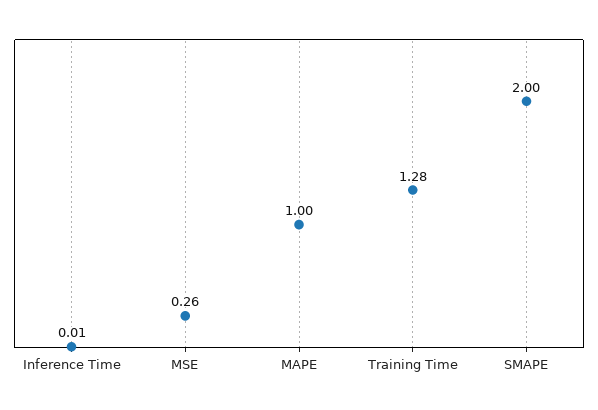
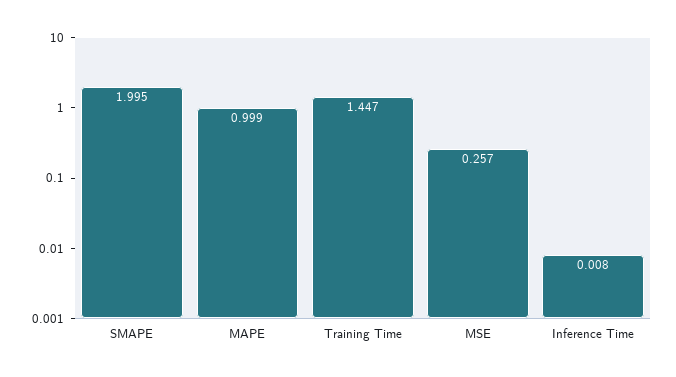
  {
    "Inference Time": 0.008,
    "MSE": 0.257,
    "MAPE": 0.999,
-   "Training Time": 1.28,
+   "Training Time": 1.447,
    "SMAPE": 1.995
  }

